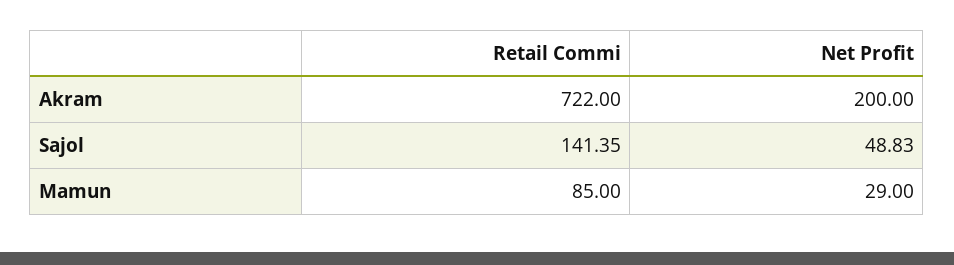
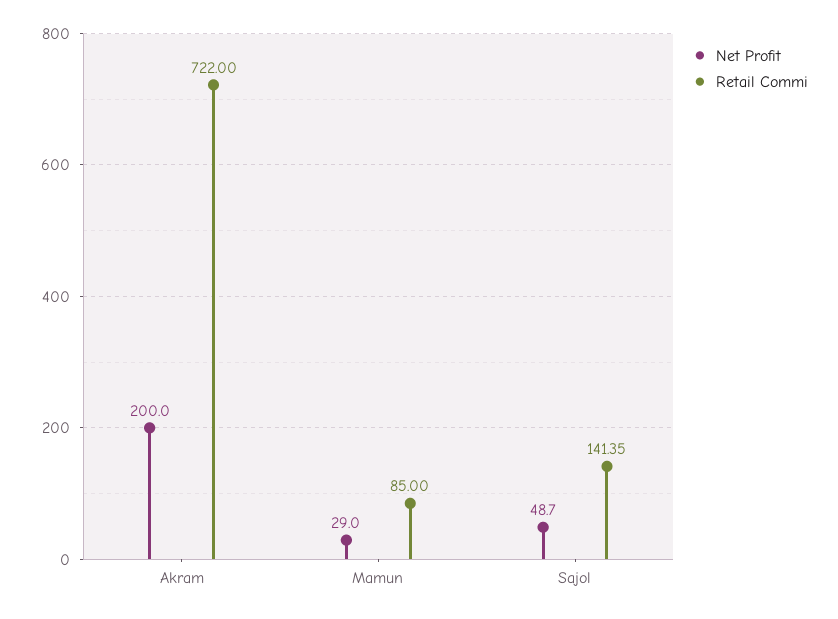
  {
    "Retail Commi": {
      "Akram": 722,
      "Sajol": 141.35,
      "Mamun": 85
    },
    "Net Profit": {
      "Akram": 200,
-     "Sajol": 48.83,
+     "Sajol": 48.7,
      "Mamun": 29
    }
  }

